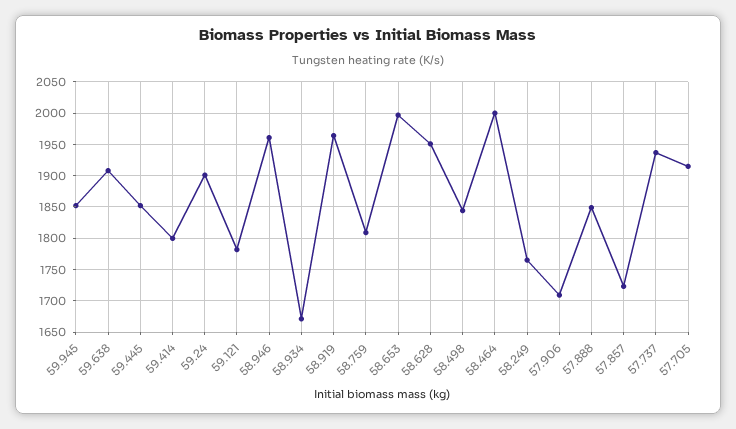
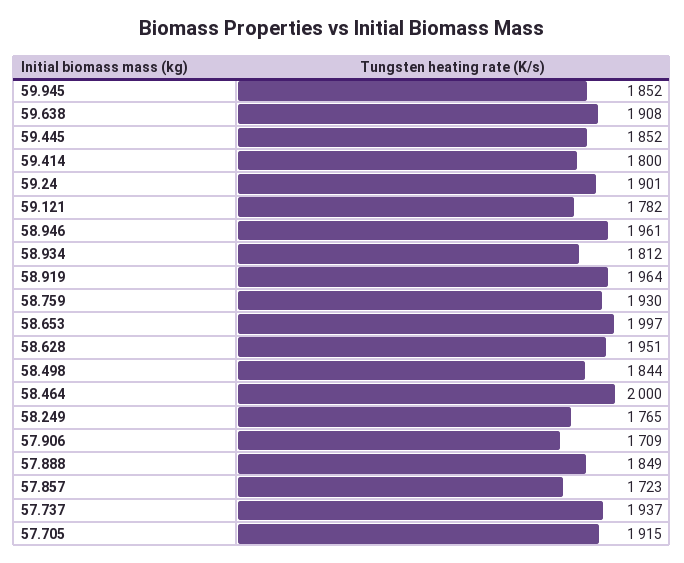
  {
    "59.945": 1852,
    "59.638": 1908,
    "59.445": 1852,
    "59.414": 1800,
    "59.24": 1901,
    "59.121": 1782,
    "58.946": 1961,
-   "58.934": 1670,
+   "58.934": 1812,
    "58.919": 1964,
-   "58.759": 1810,
+   "58.759": 1930,
    "58.653": 1997,
    "58.628": 1951,
    "58.498": 1844,
    "58.464": 2000,
    "58.249": 1765,
    "57.906": 1709,
    "57.888": 1849,
    "57.857": 1723,
    "57.737": 1937,
    "57.705": 1915
  }

